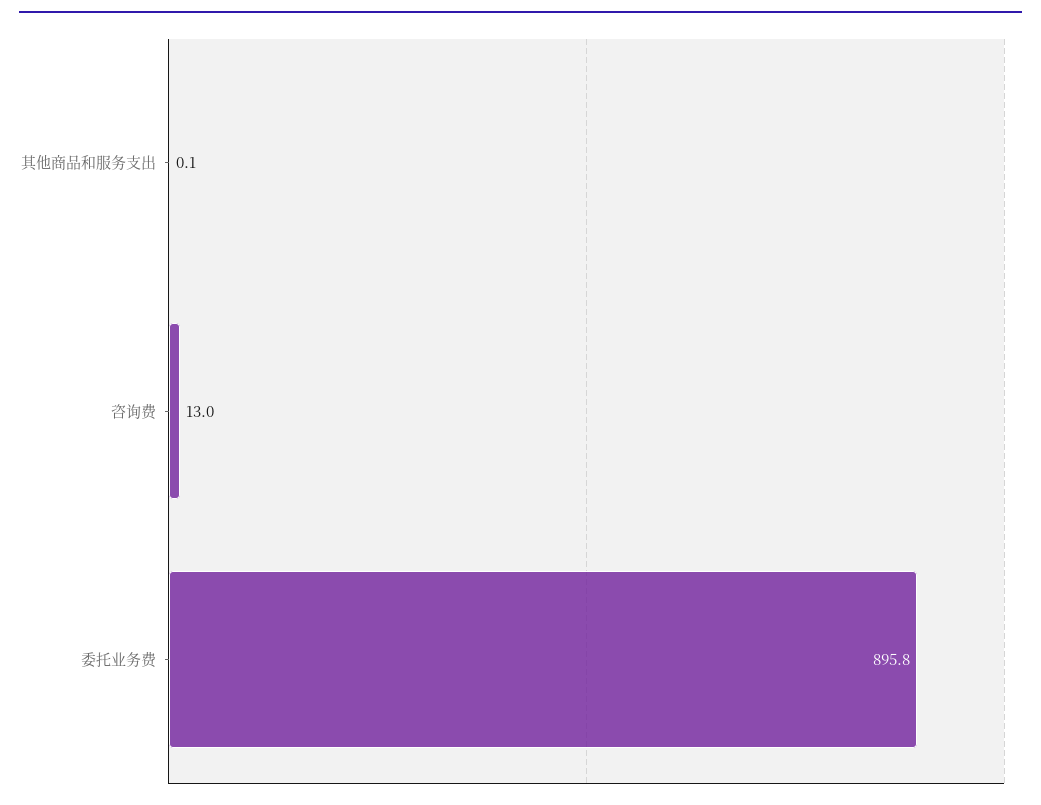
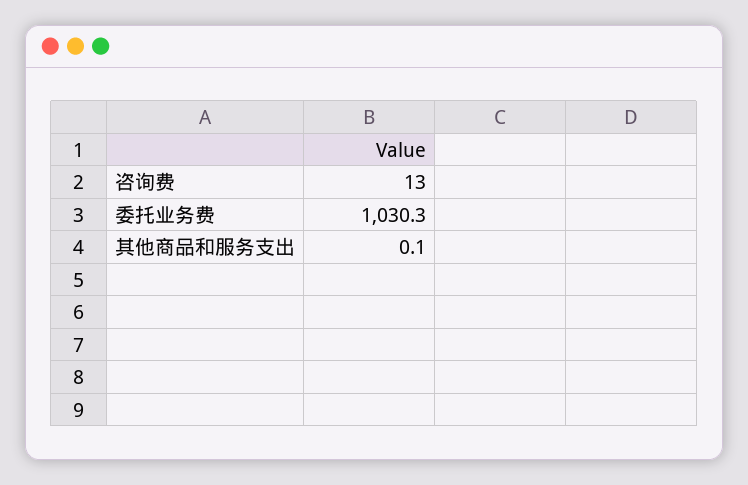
  {
    "其他商品和服务支出": 0.1,
    "咨询费": 13,
-   "委托业务费": 895.8
+   "委托业务费": 1030.3
  }

